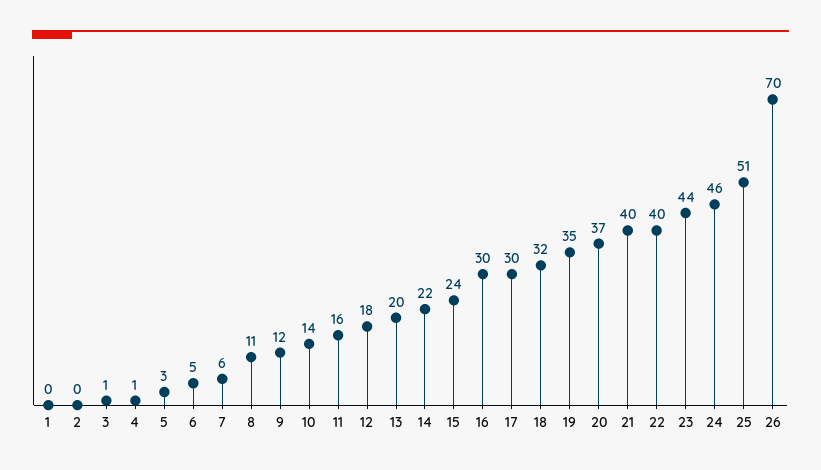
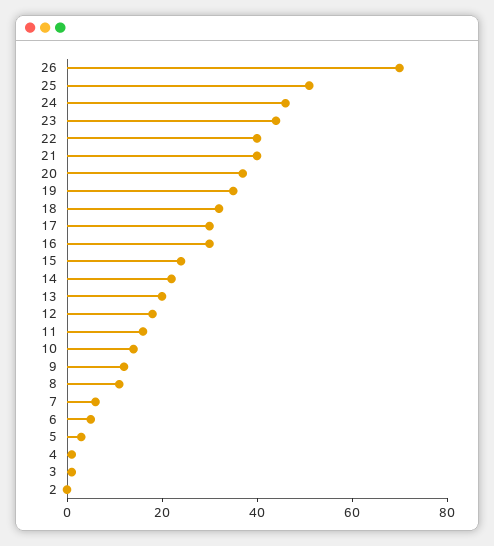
  {
-   "1": 0,
    "2": 0,
    "3": 1,
    "4": 1,
    "5": 3,
    "6": 5,
    "7": 6,
    "8": 11,
    "9": 12,
    "10": 14,
    "11": 16,
    "12": 18,
    "13": 20,
    "14": 22,
    "15": 24,
    "16": 30,
    "17": 30,
    "18": 32,
    "19": 35,
    "20": 37,
    "21": 40,
    "22": 40,
    "23": 44,
    "24": 46,
    "25": 51,
    "26": 70
  }

